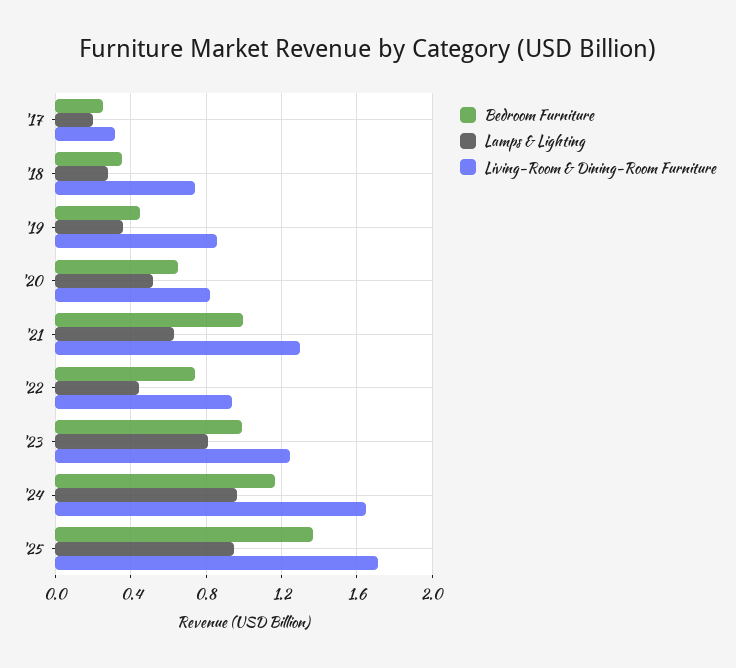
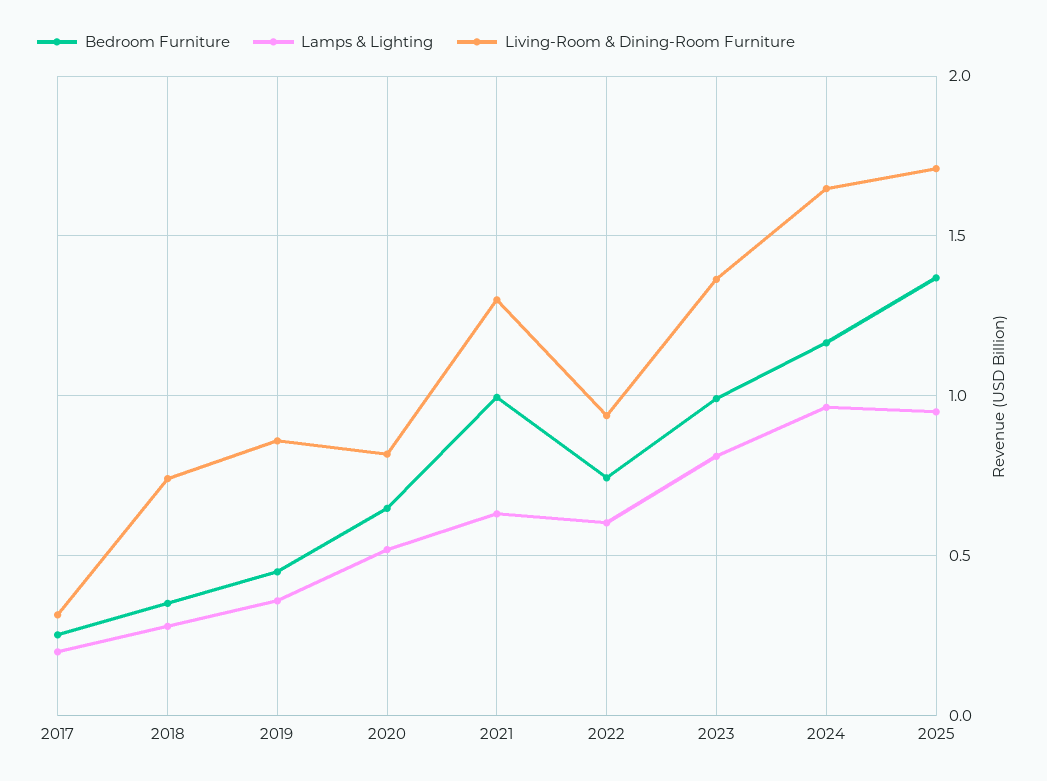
  {
    "Bedroom Furniture": {
      "'17": 0.25,
      "'18": 0.35,
      "'19": 0.45,
      "'20": 0.65,
      "'21": 1,
      "'22": 0.75,
      "'23": 1,
      "'24": 1.15,
      "'25": 1.35
    },
    "Lamps & Lighting": {
      "'17": 0.2,
      "'18": 0.3,
      "'19": 0.35,
      "'20": 0.5,
      "'21": 0.65,
-     "'22": 0.45,
+     "'22": 0.6,
      "'23": 0.8,
      "'24": 0.95,
      "'25": 0.95
    },
    "Living-Room & Dining-Room Furniture": {
      "'17": 0.3,
      "'18": 0.75,
      "'19": 0.85,
      "'20": 0.8,
      "'21": 1.3,
      "'22": 0.95,
-     "'23": 1.25,
+     "'23": 1.35,
      "'24": 1.65,
      "'25": 1.7
    }
  }

